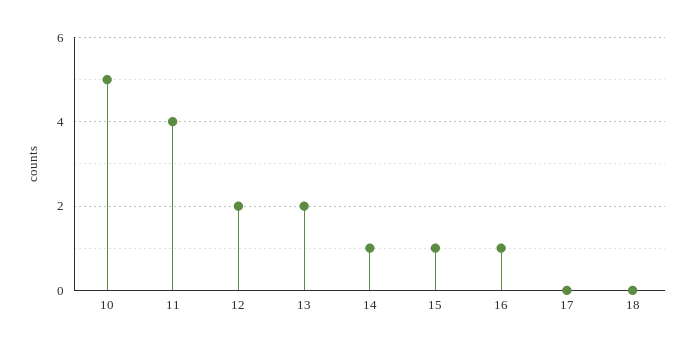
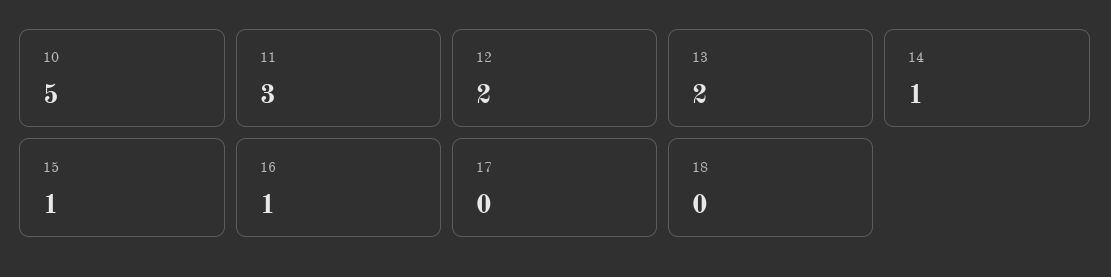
  {
    "10": 5,
-   "11": 4,
+   "11": 3,
    "12": 2,
    "13": 2,
    "14": 1,
    "15": 1,
    "16": 1,
    "17": 0,
    "18": 0
  }

